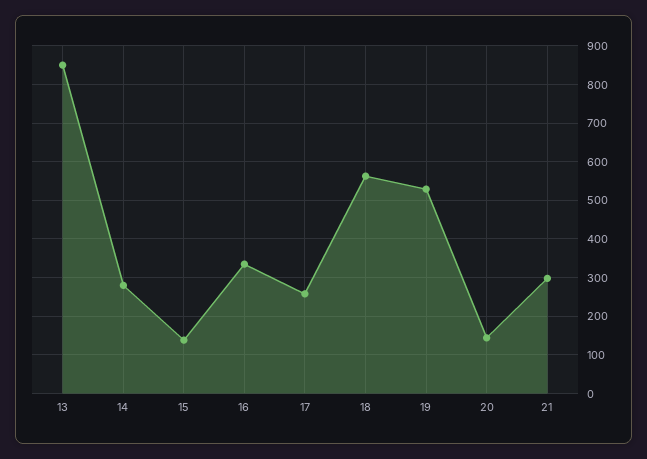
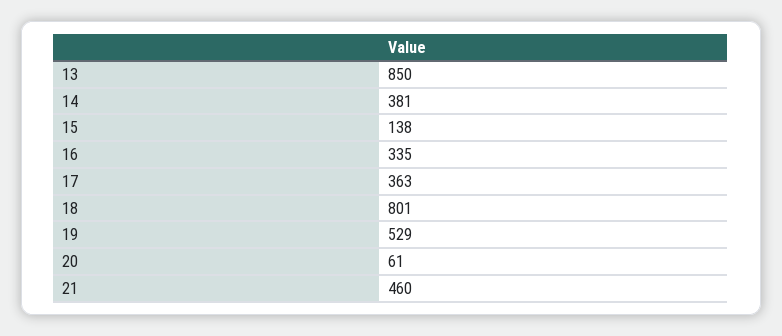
  {
    "13": 850,
-   "14": 280,
+   "14": 381,
    "15": 138,
    "16": 335,
-   "17": 260,
+   "17": 363,
-   "18": 560,
+   "18": 801,
    "19": 529,
-   "20": 140,
+   "20": 61,
-   "21": 300
+   "21": 460
  }

